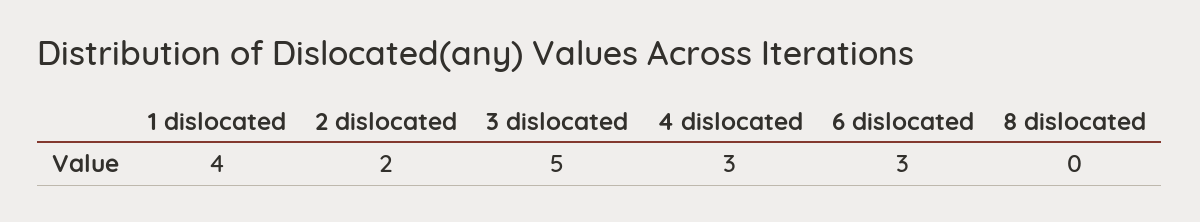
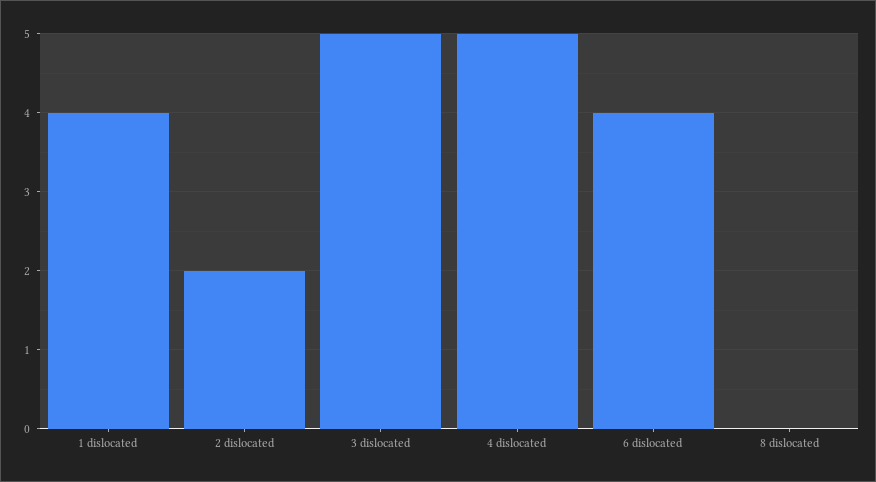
  {
    "1 dislocated": 4,
    "2 dislocated": 2,
    "3 dislocated": 5,
-   "4 dislocated": 3,
+   "4 dislocated": 5,
-   "6 dislocated": 3,
+   "6 dislocated": 4,
    "8 dislocated": 0
  }

